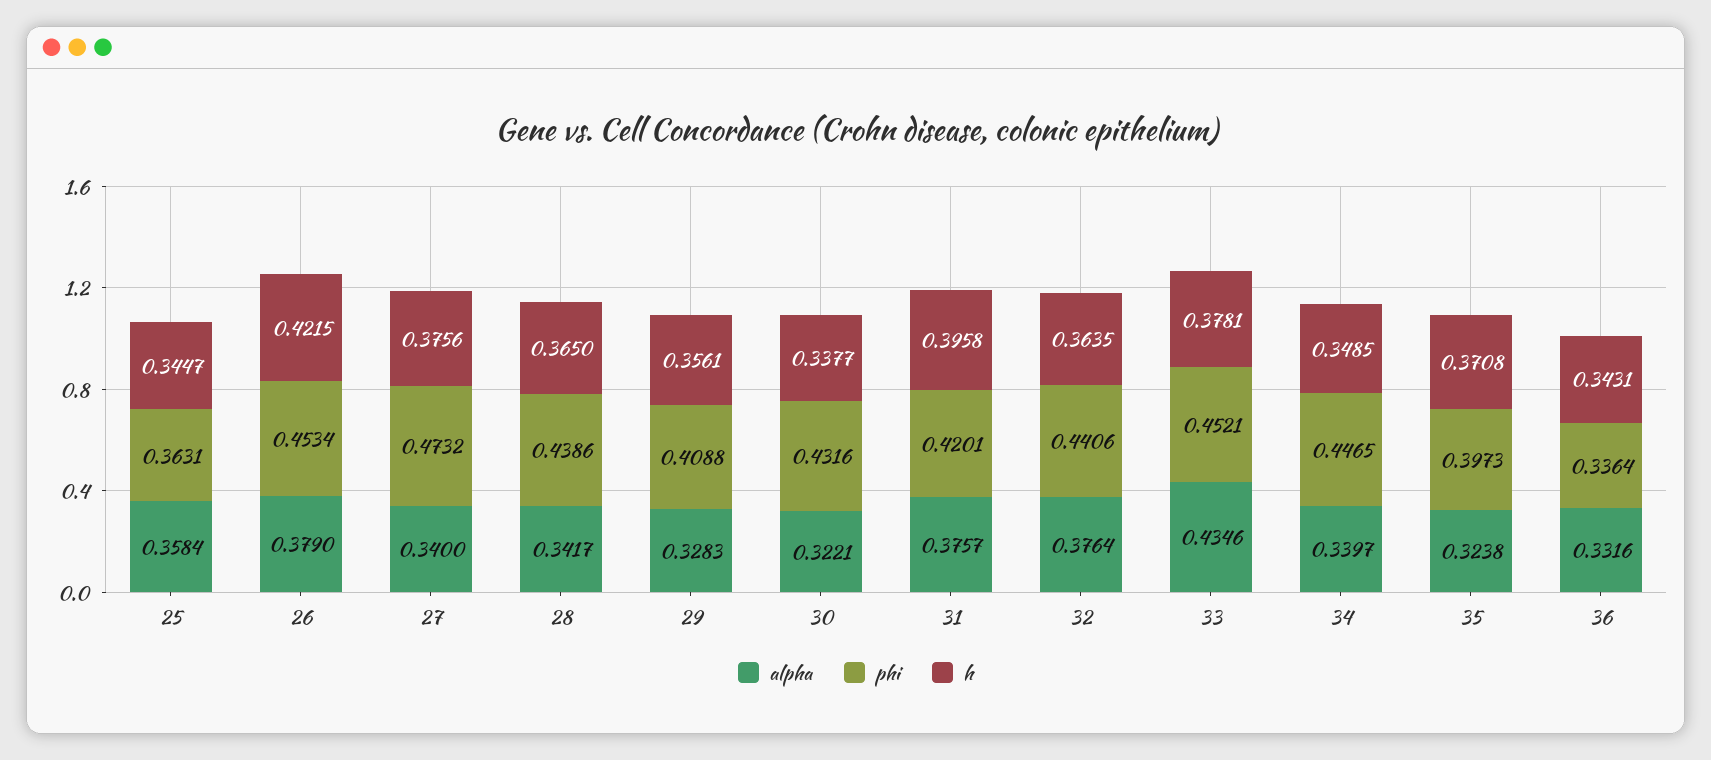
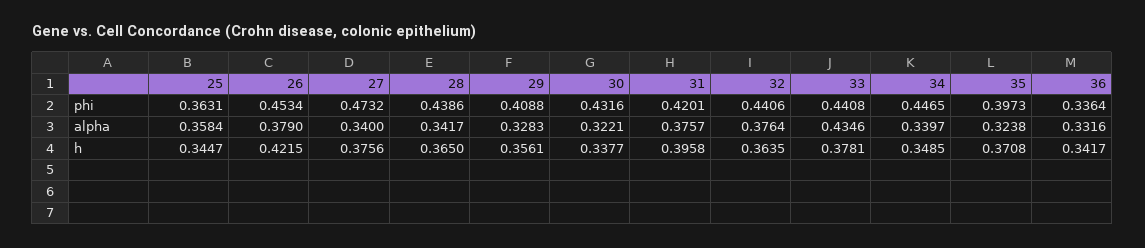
  {
    "alpha": {
      "25": 0.3584,
      "26": 0.379,
      "27": 0.34,
      "28": 0.3417,
      "29": 0.3283,
      "30": 0.3221,
      "31": 0.3757,
      "32": 0.3764,
      "33": 0.4346,
      "34": 0.3397,
      "35": 0.3238,
      "36": 0.3316
    },
    "phi": {
      "25": 0.3631,
      "26": 0.4534,
      "27": 0.4732,
      "28": 0.4386,
      "29": 0.4088,
      "30": 0.4316,
      "31": 0.4201,
      "32": 0.4406,
-     "33": 0.4521,
+     "33": 0.4408,
      "34": 0.4465,
      "35": 0.3973,
      "36": 0.3364
    },
    "h": {
      "25": 0.3447,
      "26": 0.4215,
      "27": 0.3756,
      "28": 0.365,
      "29": 0.3561,
      "30": 0.3377,
      "31": 0.3958,
      "32": 0.3635,
      "33": 0.3781,
      "34": 0.3485,
      "35": 0.3708,
-     "36": 0.3431
+     "36": 0.3417
    }
  }

